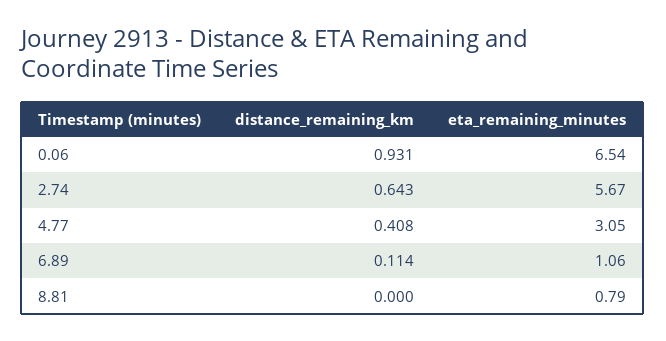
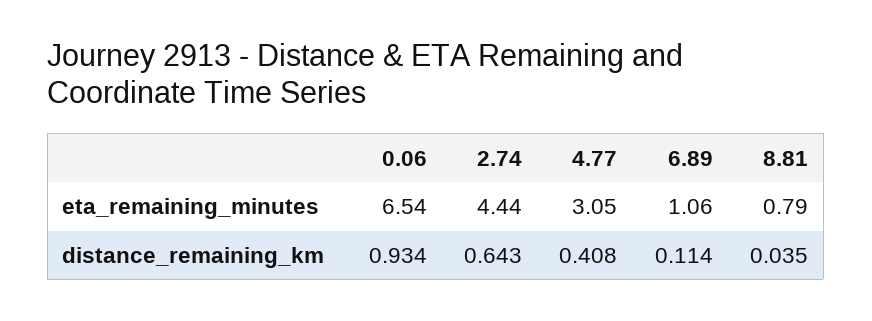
  {
    "distance_remaining_km": {
-     "0.06": 0.931,
+     "0.06": 0.934,
      "2.74": 0.643,
      "4.77": 0.408,
      "6.89": 0.114,
-     "8.81": 0
+     "8.81": 0.035
    },
    "eta_remaining_minutes": {
      "0.06": 6.54,
-     "2.74": 5.67,
+     "2.74": 4.44,
      "4.77": 3.05,
      "6.89": 1.06,
      "8.81": 0.79
    }
  }

